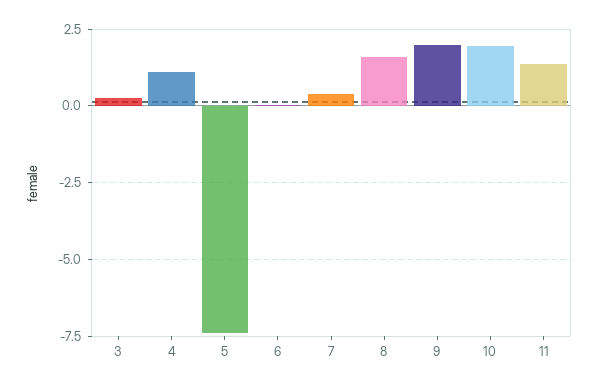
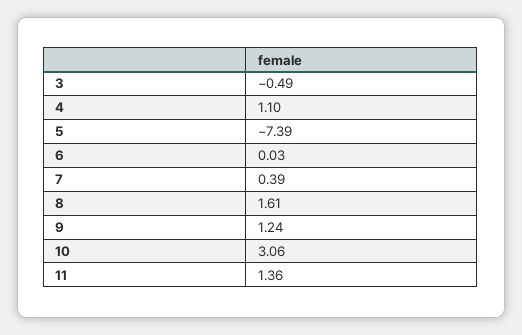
  {
-   "3": 0.25,
+   "3": -0.49,
    "4": 1.1,
    "5": -7.39,
    "6": 0.03,
    "7": 0.39,
    "8": 1.61,
-   "9": 2,
+   "9": 1.24,
-   "10": 2,
+   "10": 3.06,
    "11": 1.36
  }

